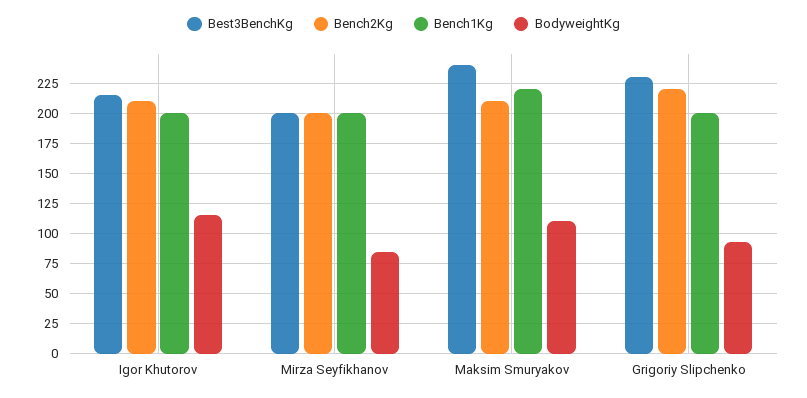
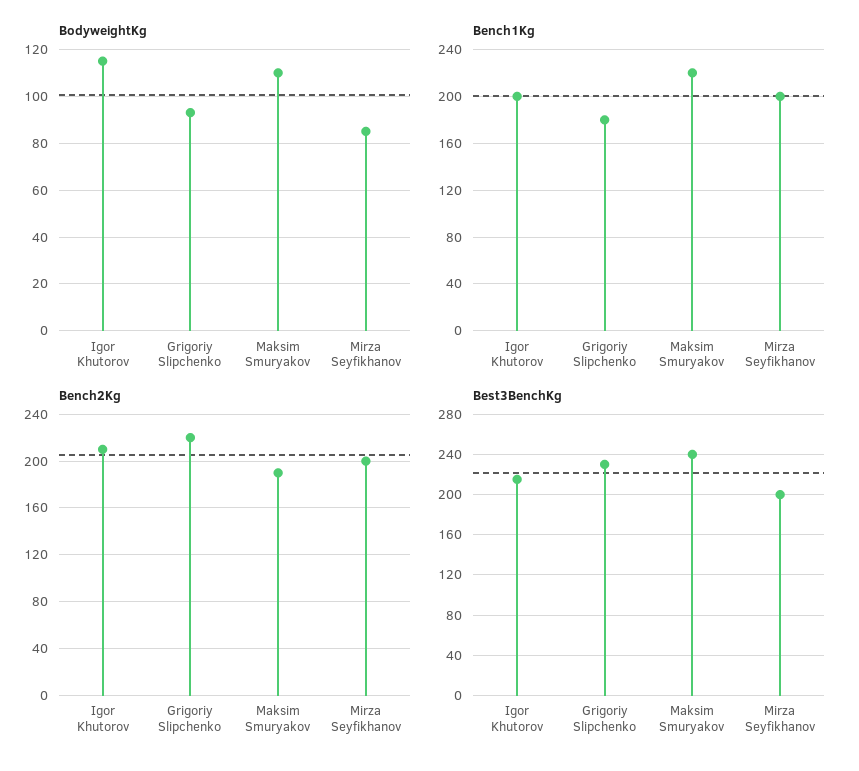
  {
    "Best3BenchKg": {
      "Igor Khutorov": 215,
      "Mirza Seyfikhanov": 200,
      "Maksim Smuryakov": 240,
      "Grigoriy Slipchenko": 230
    },
    "Bench2Kg": {
      "Igor Khutorov": 210,
      "Mirza Seyfikhanov": 200,
-     "Maksim Smuryakov": 210,
+     "Maksim Smuryakov": 190,
      "Grigoriy Slipchenko": 220
    },
    "Bench1Kg": {
      "Igor Khutorov": 200,
      "Mirza Seyfikhanov": 200,
      "Maksim Smuryakov": 220,
-     "Grigoriy Slipchenko": 200
+     "Grigoriy Slipchenko": 180
    },
    "BodyweightKg": {
      "Igor Khutorov": 115,
      "Mirza Seyfikhanov": 85,
      "Maksim Smuryakov": 110,
      "Grigoriy Slipchenko": 95
    }
  }

